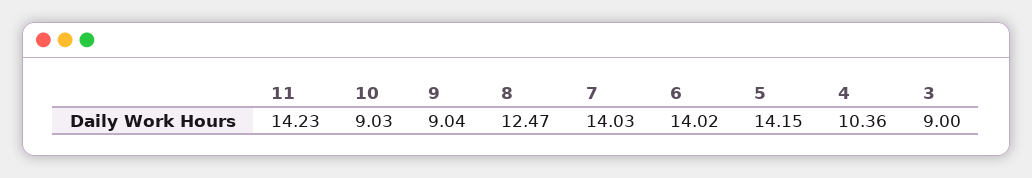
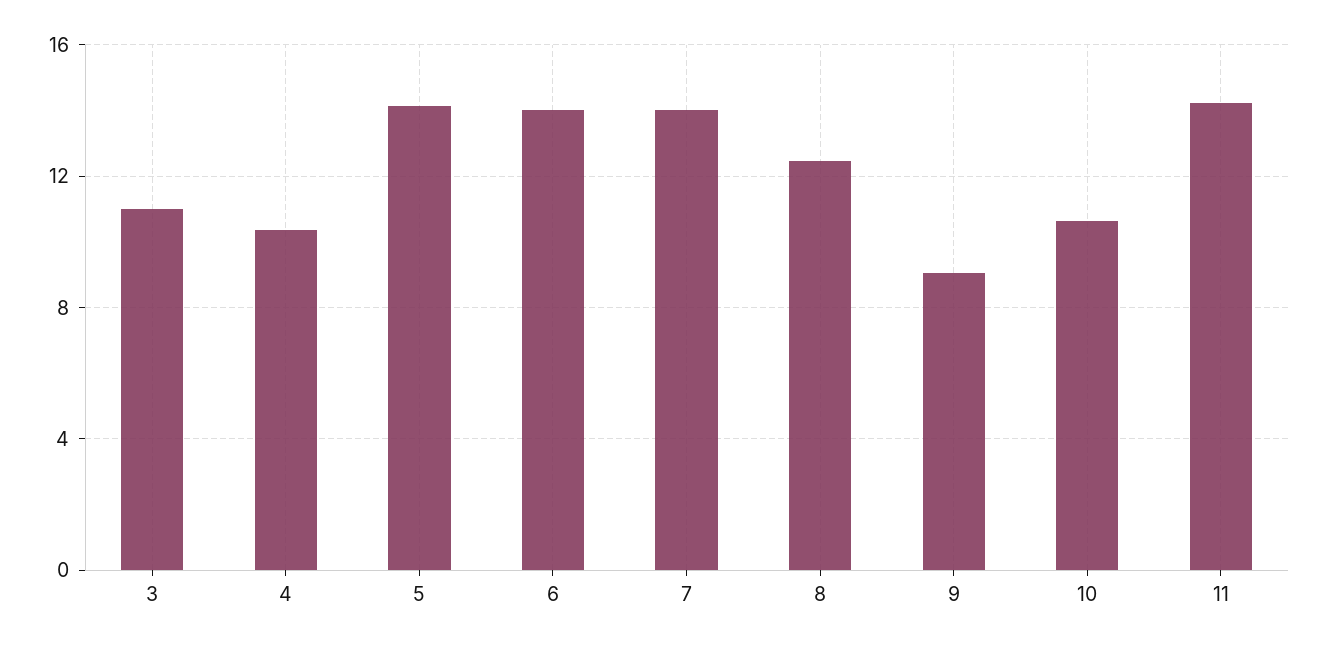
  {
    "11": 14.23,
-   "10": 9.03,
+   "10": 10.5,
    "9": 9.04,
    "8": 12.47,
    "7": 14.03,
    "6": 14.02,
    "5": 14.15,
    "4": 10.36,
-   "3": 9
+   "3": 11
  }

